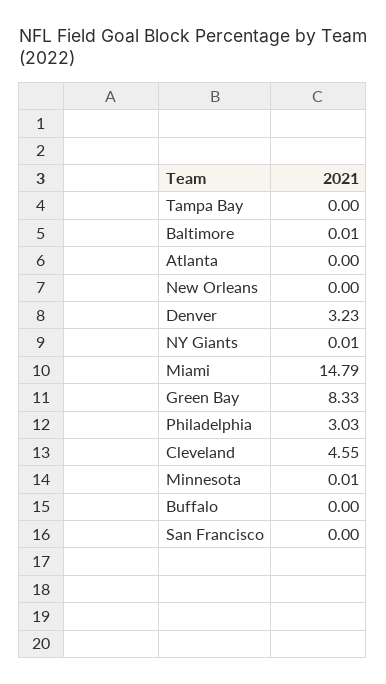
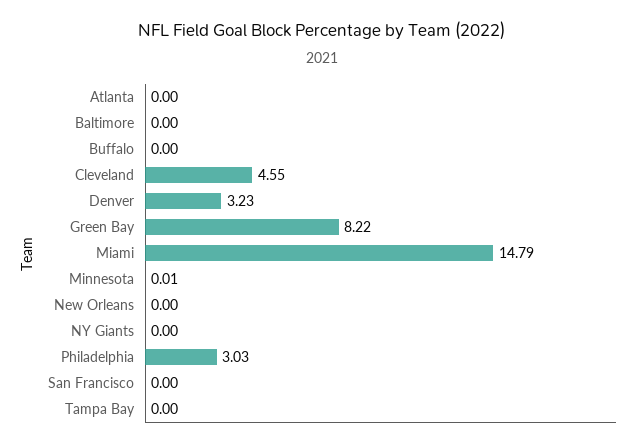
  {
    "Tampa Bay": 0,
-   "Baltimore": 0.01,
+   "Baltimore": 0,
    "Atlanta": 0,
    "New Orleans": 0,
    "Denver": 3.23,
-   "NY Giants": 0.01,
+   "NY Giants": 0,
    "Miami": 14.79,
-   "Green Bay": 8.33,
+   "Green Bay": 8.22,
    "Philadelphia": 3.03,
    "Cleveland": 4.55,
    "Minnesota": 0.01,
    "Buffalo": 0,
    "San Francisco": 0
  }

